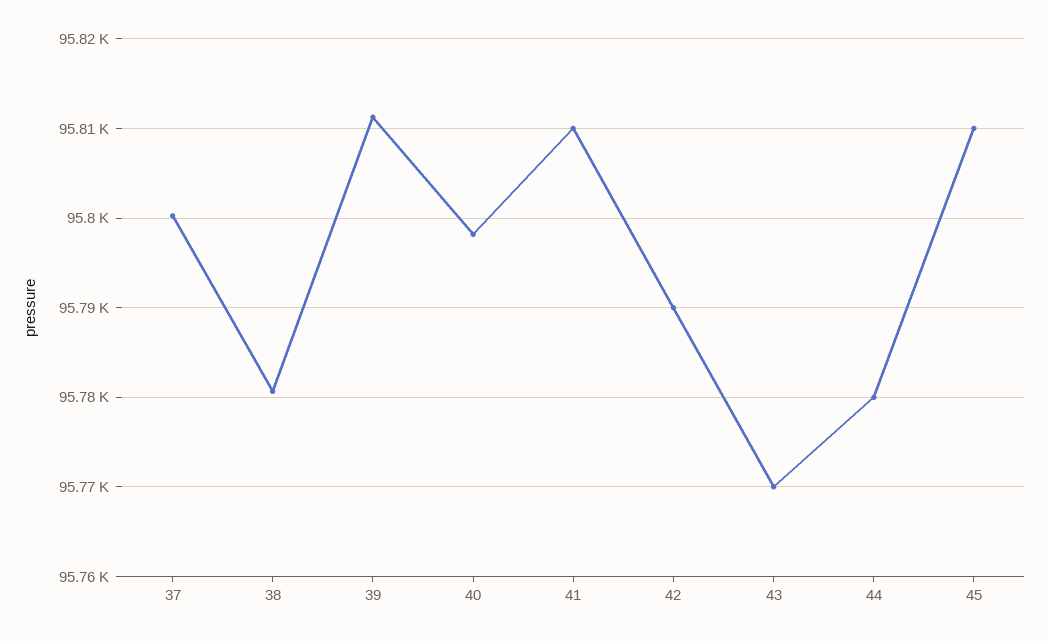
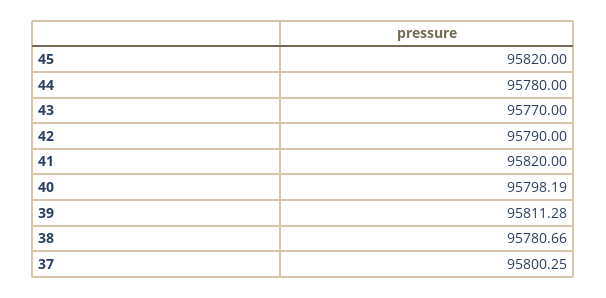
  {
    "37": 95800.25,
    "38": 95780.66,
    "39": 95811.28,
    "40": 95798.19,
-   "41": 95810,
+   "41": 95820,
    "42": 95790,
    "43": 95770,
    "44": 95780,
-   "45": 95810
+   "45": 95820
  }

